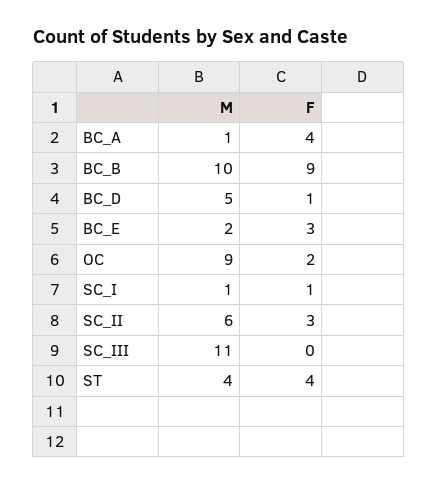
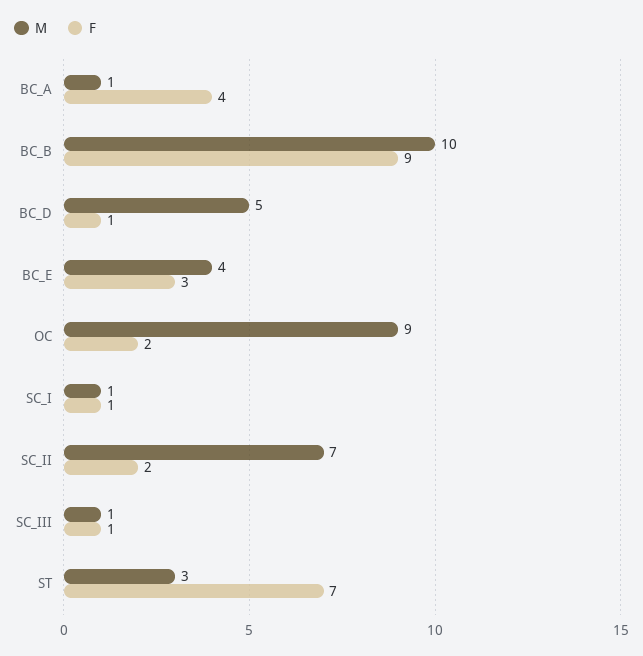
  {
    "M": {
      "BC_A": 1,
      "BC_B": 10,
      "BC_D": 5,
-     "BC_E": 2,
+     "BC_E": 4,
      "OC": 9,
      "SC_I": 1,
-     "SC_II": 6,
+     "SC_II": 7,
-     "SC_III": 11,
+     "SC_III": 1,
-     "ST": 4
+     "ST": 3
    },
    "F": {
      "BC_A": 4,
      "BC_B": 9,
      "BC_D": 1,
      "BC_E": 3,
      "OC": 2,
      "SC_I": 1,
-     "SC_II": 3,
+     "SC_II": 2,
-     "SC_III": 0,
+     "SC_III": 1,
-     "ST": 4
+     "ST": 7
    }
  }

